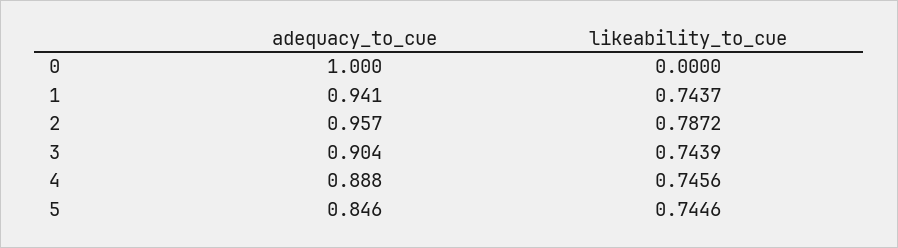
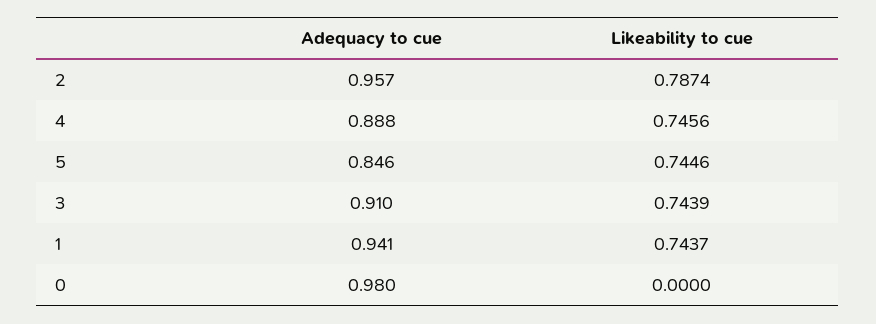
  {
    "adequacy_to_cue": {
-     "0": 1,
+     "0": 0.98,
      "1": 0.941,
      "2": 0.957,
-     "3": 0.904,
+     "3": 0.91,
      "4": 0.888,
      "5": 0.846
    },
    "likeability_to_cue": {
      "0": 0,
      "1": 0.7437,
-     "2": 0.7872,
+     "2": 0.7874,
      "3": 0.7439,
      "4": 0.7456,
      "5": 0.7446
    }
  }

